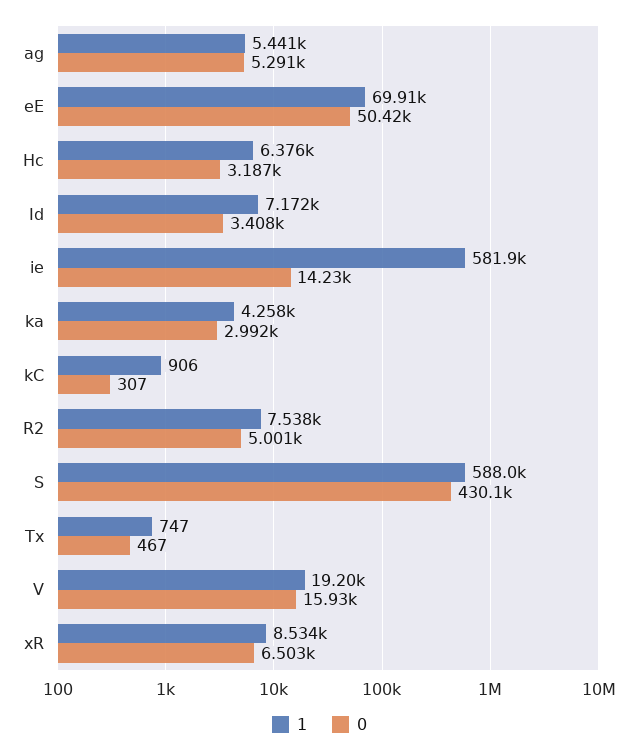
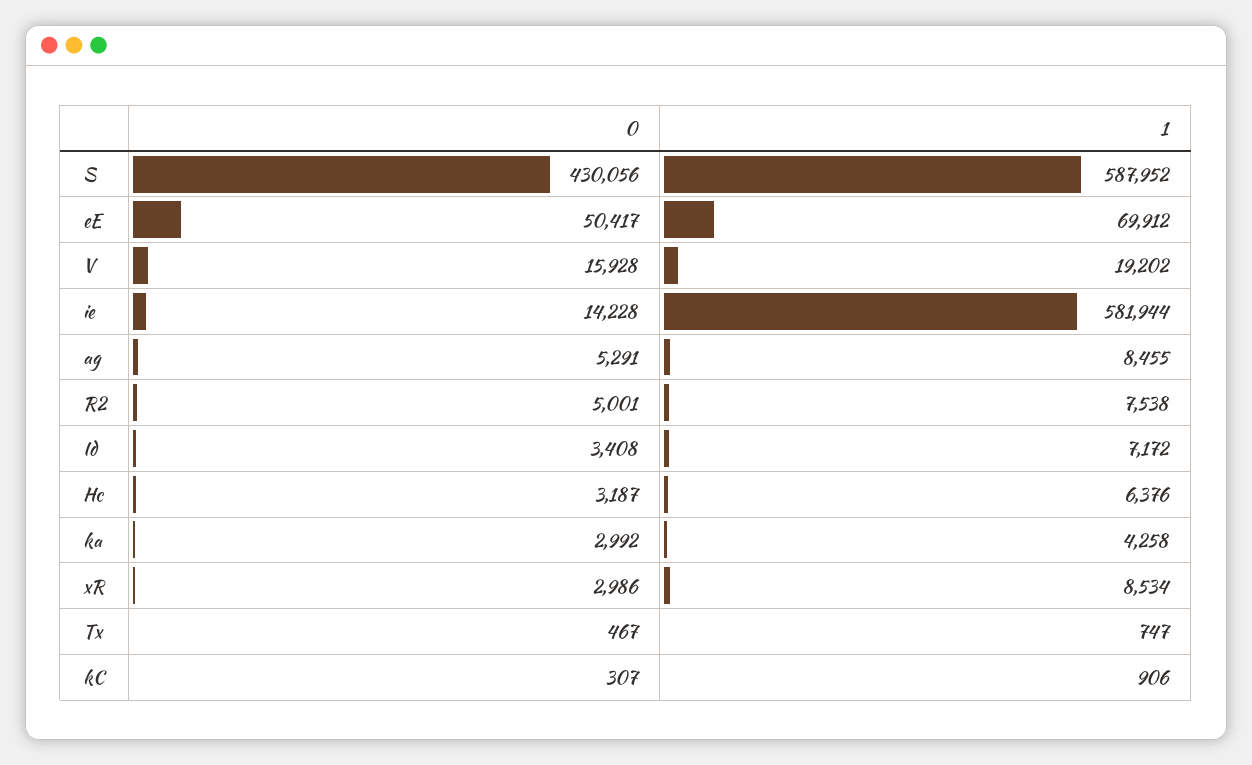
  {
    "1": {
-     "ag": 5441,
+     "ag": 8455,
      "eE": 69912,
      "Hc": 6376,
      "Id": 7172,
      "ie": 581944,
      "ka": 4258,
      "kC": 906,
      "R2": 7538,
      "S": 587952,
      "Tx": 747,
      "V": 19202,
      "xR": 8534
    },
    "0": {
      "ag": 5291,
      "eE": 50417,
      "Hc": 3187,
      "Id": 3408,
      "ie": 14228,
      "ka": 2992,
      "kC": 307,
      "R2": 5001,
      "S": 430056,
      "Tx": 467,
      "V": 15928,
-     "xR": 6503
+     "xR": 2986
    }
  }

